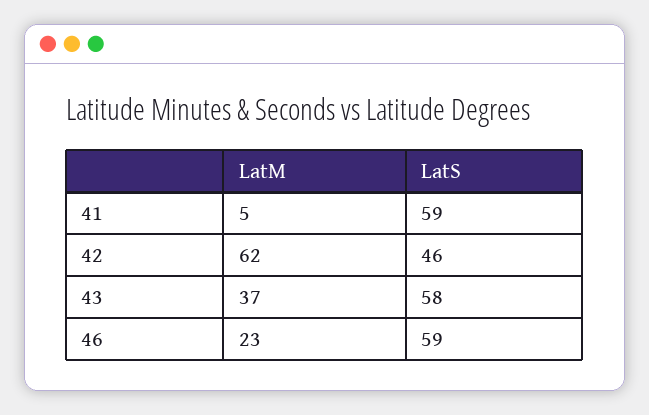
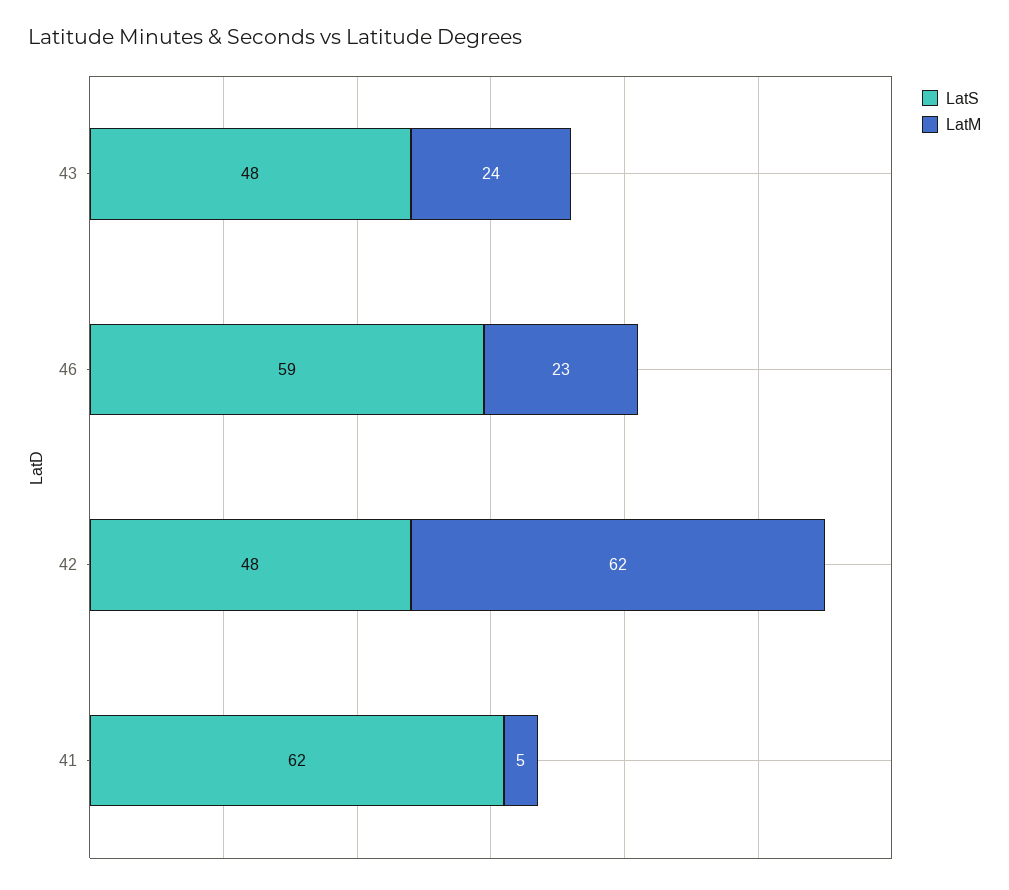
  {
    "LatM": {
      "41": 5,
      "42": 62,
-     "43": 37,
+     "43": 24,
      "46": 23
    },
    "LatS": {
-     "41": 59,
+     "41": 62,
-     "42": 46,
+     "42": 48,
-     "43": 58,
+     "43": 48,
      "46": 59
    }
  }

